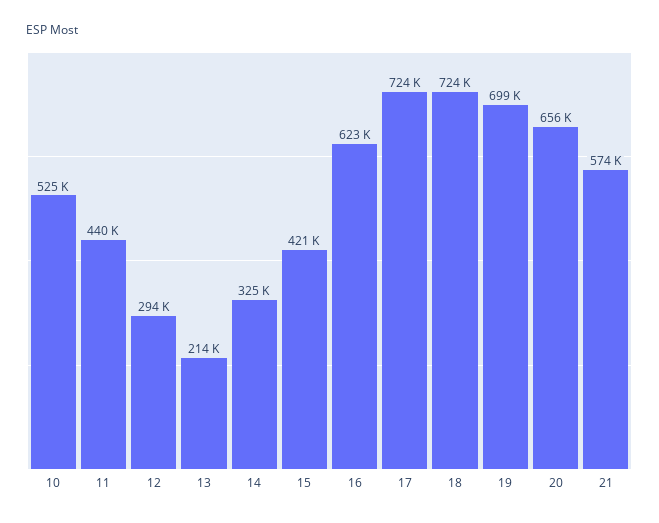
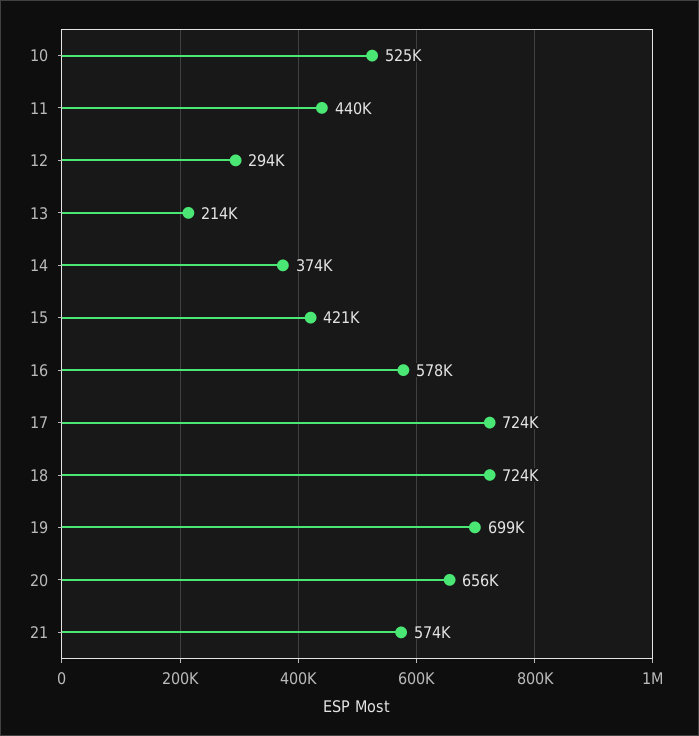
  {
    "10": 525000,
    "11": 440000,
    "12": 294000,
    "13": 214000,
-   "14": 325000,
+   "14": 374000,
    "15": 421000,
-   "16": 623000,
+   "16": 578000,
    "17": 724000,
    "18": 724000,
    "19": 699000,
    "20": 656000,
    "21": 574000
  }

